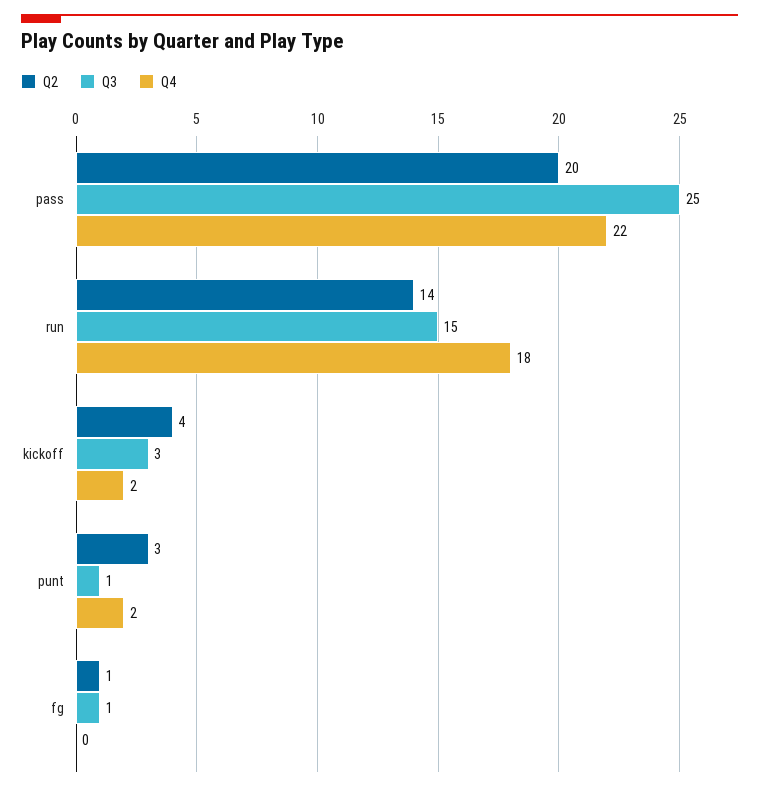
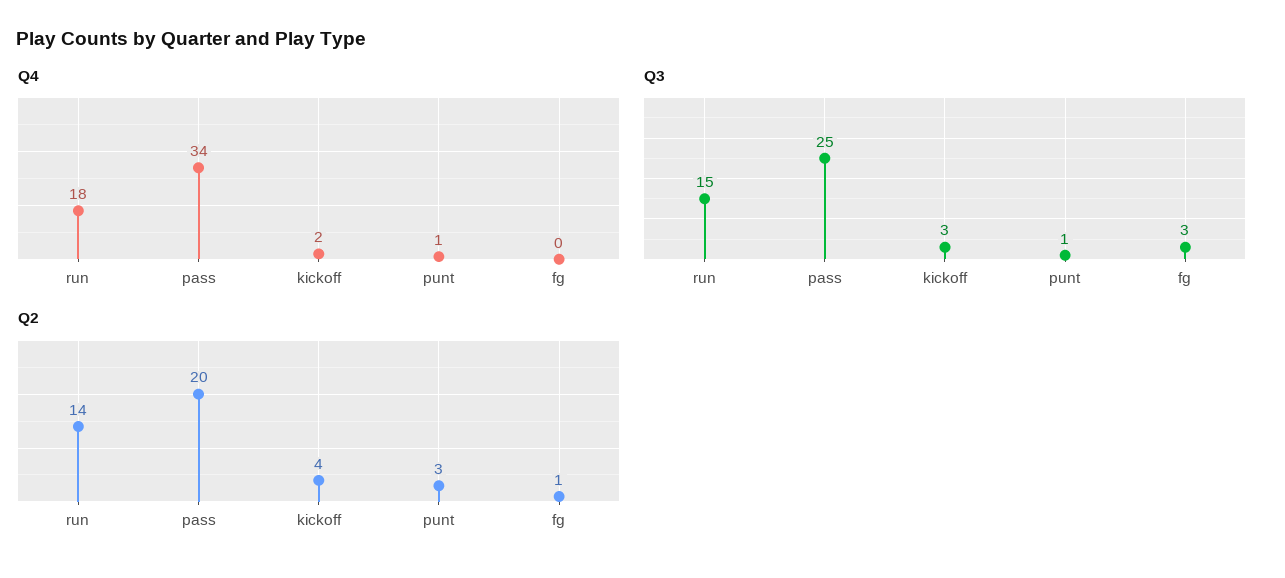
  {
    "Q2": {
      "pass": 20,
      "run": 14,
      "kickoff": 4,
      "punt": 3,
      "fg": 1
    },
    "Q3": {
      "pass": 25,
      "run": 15,
      "kickoff": 3,
      "punt": 1,
-     "fg": 1
+     "fg": 3
    },
    "Q4": {
-     "pass": 22,
+     "pass": 34,
      "run": 18,
      "kickoff": 2,
-     "punt": 2,
+     "punt": 1,
      "fg": 0
    }
  }

